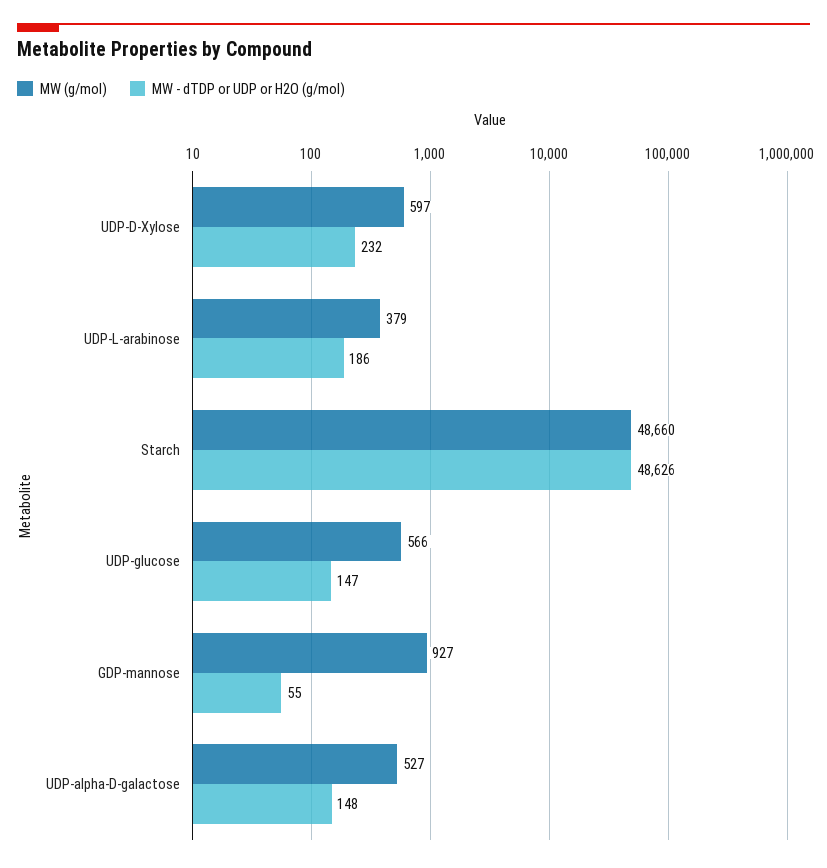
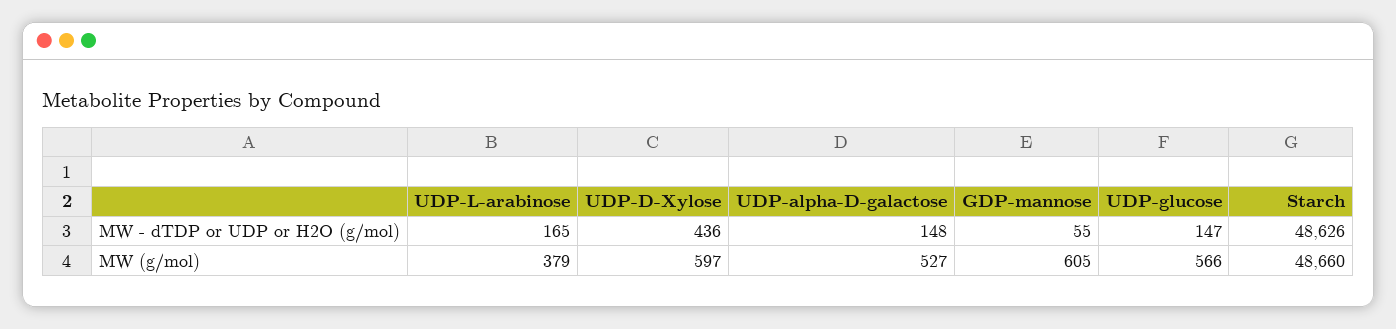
  {
    "MW (g/mol)": {
      "UDP-D-Xylose": 597,
      "UDP-L-arabinose": 379,
      "Starch": 48660,
      "UDP-glucose": 566,
-     "GDP-mannose": 927,
+     "GDP-mannose": 605,
      "UDP-alpha-D-galactose": 527
    },
    "MW - dTDP or UDP or H2O (g/mol)": {
-     "UDP-D-Xylose": 232,
+     "UDP-D-Xylose": 436,
-     "UDP-L-arabinose": 186,
+     "UDP-L-arabinose": 165,
      "Starch": 48626,
      "UDP-glucose": 147,
      "GDP-mannose": 55,
      "UDP-alpha-D-galactose": 148
    }
  }

